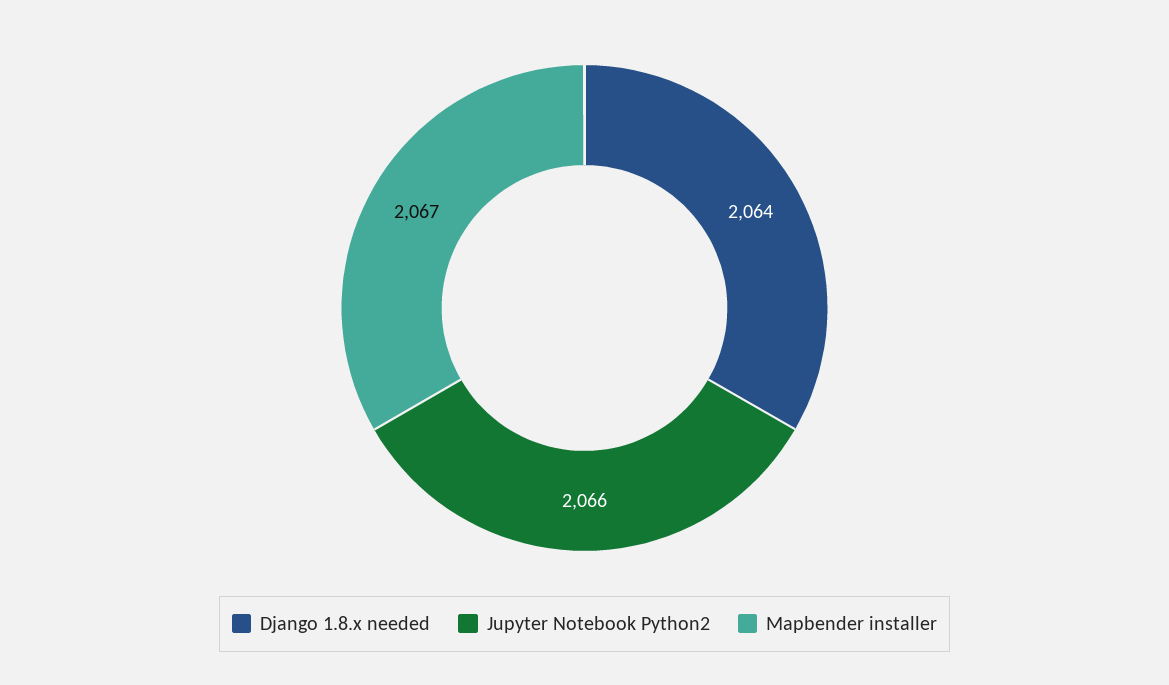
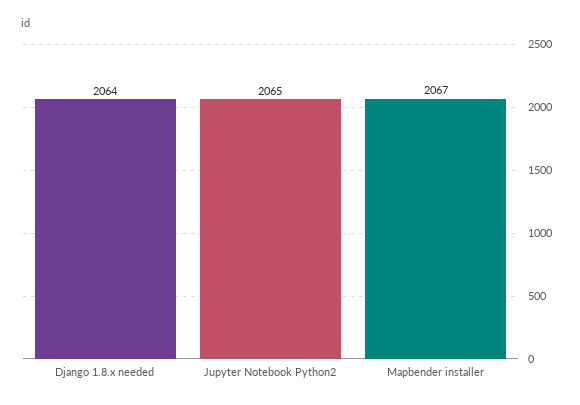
  {
    "Django 1.8.x needed": 2064,
-   "Jupyter Notebook Python2": 2066,
+   "Jupyter Notebook Python2": 2065,
    "Mapbender installer": 2067
  }

